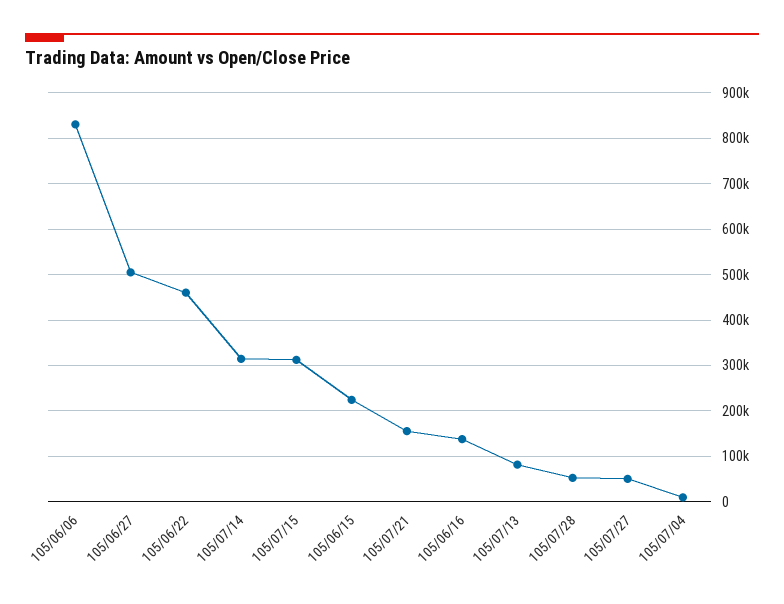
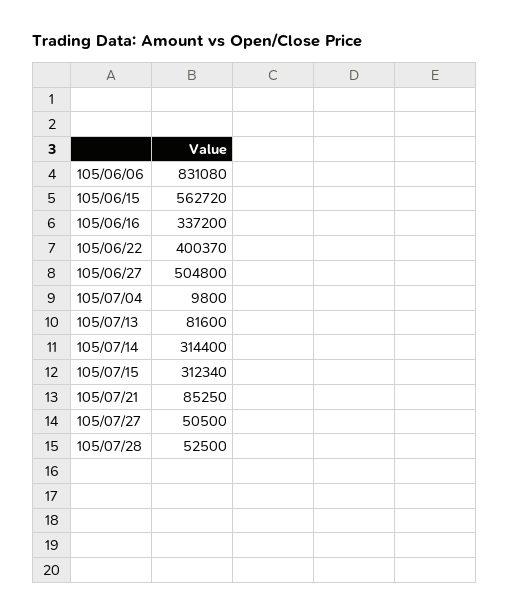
  {
    "105/06/06": 831080,
    "105/06/27": 504800,
-   "105/06/22": 460000,
+   "105/06/22": 400370,
    "105/07/14": 314400,
    "105/07/15": 312340,
-   "105/06/15": 220000,
+   "105/06/15": 562720,
-   "105/07/21": 160000,
+   "105/07/21": 85250,
-   "105/06/16": 140000,
+   "105/06/16": 337200,
    "105/07/13": 81600,
    "105/07/28": 52500,
    "105/07/27": 50500,
    "105/07/04": 9800
  }

